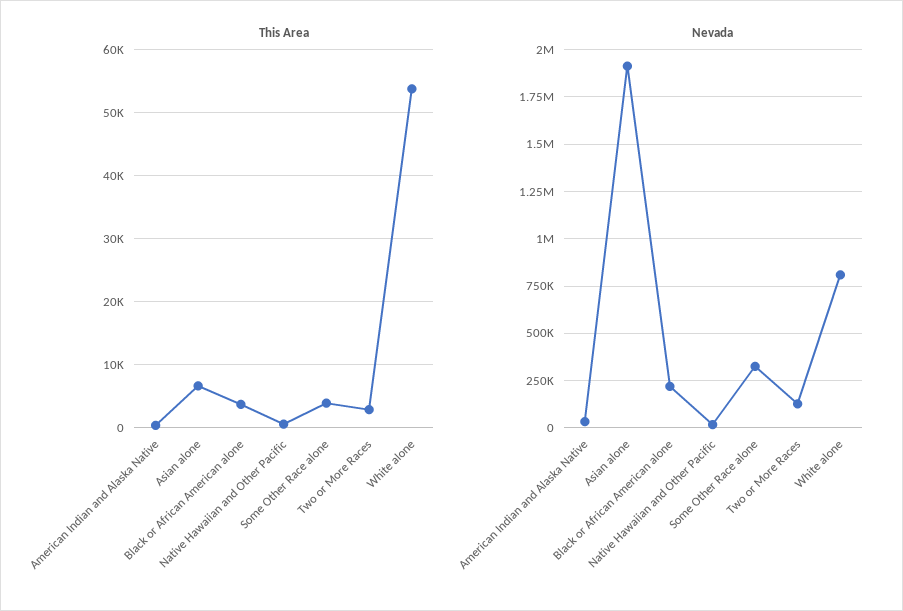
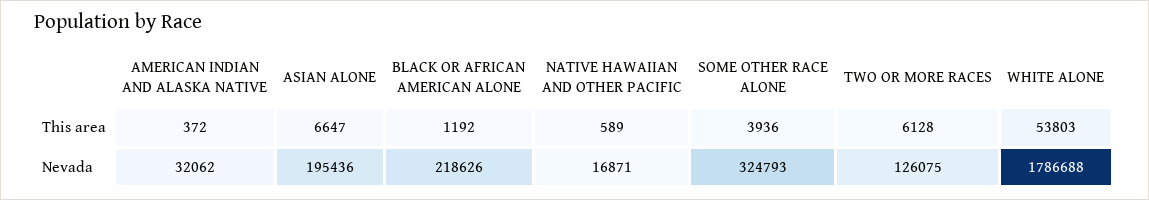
  {
    "This Area": {
      "American Indian and Alaska Native": 372,
      "Asian alone": 6647,
-     "Black or African American alone": 4000,
+     "Black or African American alone": 1192,
      "Native Hawaiian and Other Pacific": 589,
      "Some Other Race alone": 3936,
-     "Two or More Races": 3000,
+     "Two or More Races": 6128,
      "White alone": 53803
    },
    "Nevada": {
      "American Indian and Alaska Native": 32062,
-     "Asian alone": 1900000,
+     "Asian alone": 195436,
      "Black or African American alone": 218626,
      "Native Hawaiian and Other Pacific": 16871,
      "Some Other Race alone": 324793,
      "Two or More Races": 126075,
-     "White alone": 800000
+     "White alone": 1786688
    }
  }

